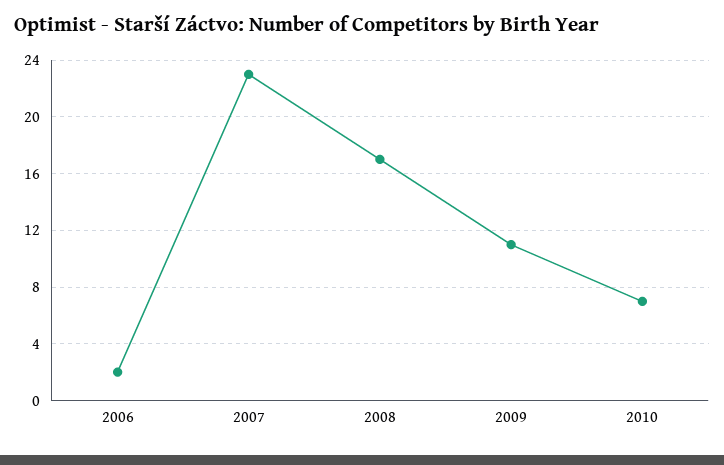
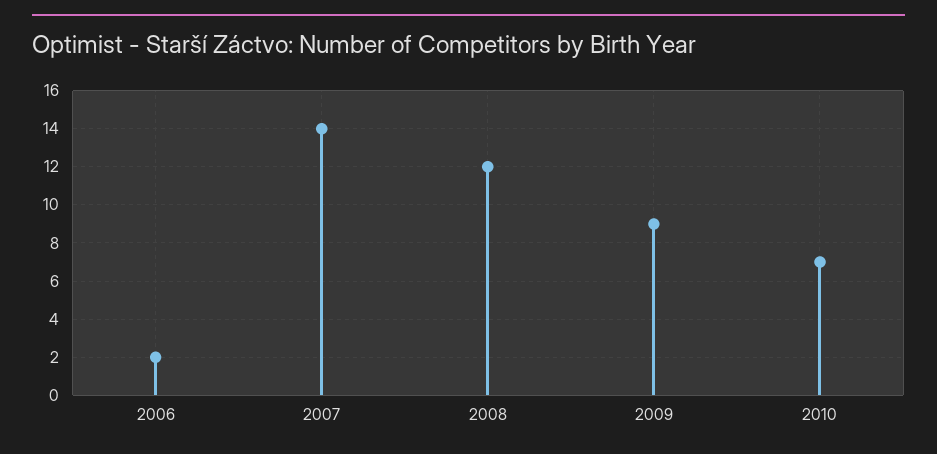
  {
    "2006": 2,
-   "2007": 23,
+   "2007": 14,
-   "2008": 17,
+   "2008": 12,
-   "2009": 11,
+   "2009": 9,
    "2010": 7
  }

